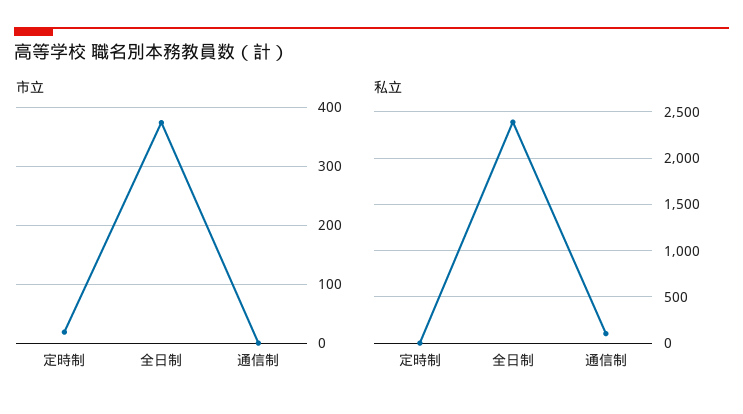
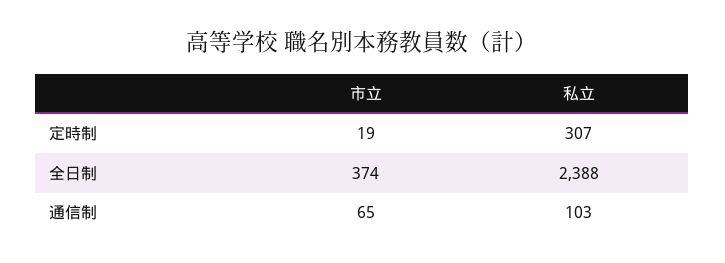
  {
    "市立": {
      "定時制": 19,
      "全日制": 374,
-     "通信制": 0
+     "通信制": 65
    },
    "私立": {
-     "定時制": 0,
+     "定時制": 307,
      "全日制": 2388,
      "通信制": 103
    }
  }

